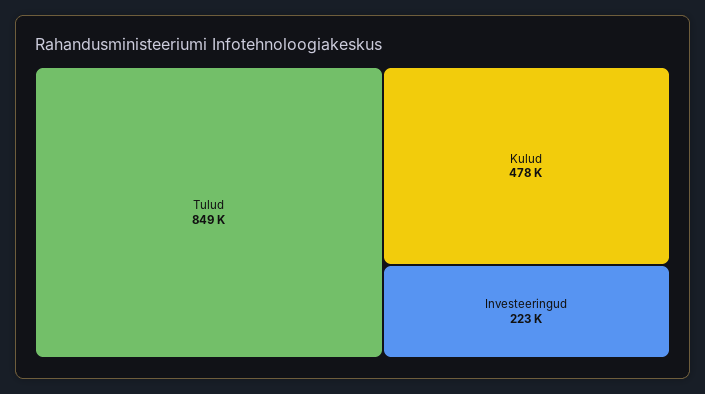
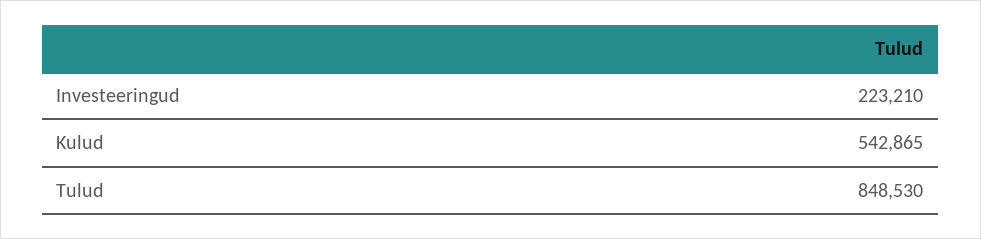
  {
    "Tulud": 848530,
-   "Kulud": 478000,
+   "Kulud": 542865,
    "Investeeringud": 223210
  }

